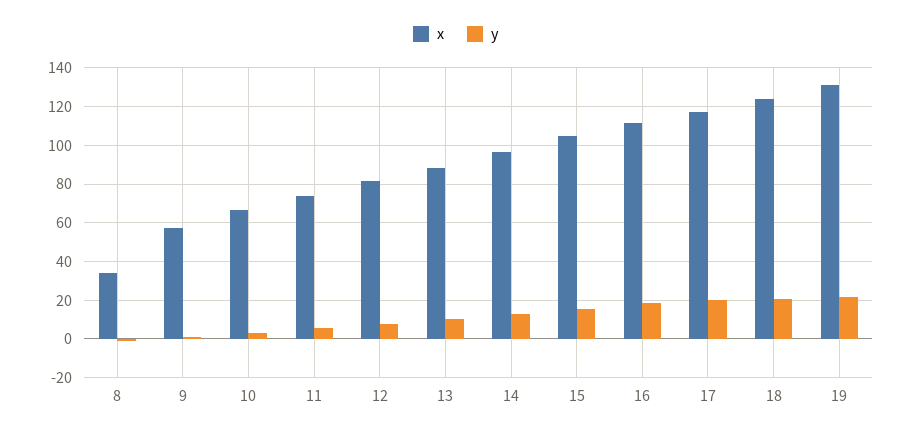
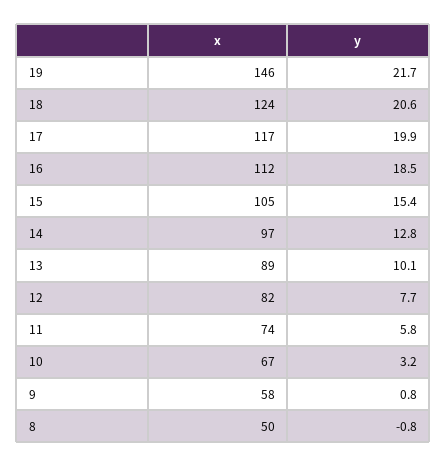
  {
    "x": {
-     "8": 35,
+     "8": 50,
      "9": 58,
      "10": 67,
      "11": 74,
      "12": 82,
      "13": 89,
      "14": 97,
      "15": 105,
      "16": 112,
      "17": 117,
      "18": 124,
-     "19": 130
+     "19": 146
    },
    "y": {
      "8": -0.8,
      "9": 0.8,
      "10": 3.2,
      "11": 5.8,
      "12": 7.7,
      "13": 10.1,
      "14": 12.8,
      "15": 15.4,
      "16": 18.5,
      "17": 19.9,
      "18": 20.6,
      "19": 21.7
    }
  }

